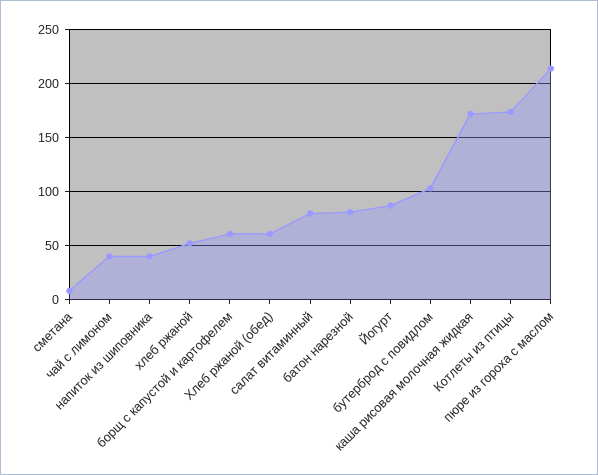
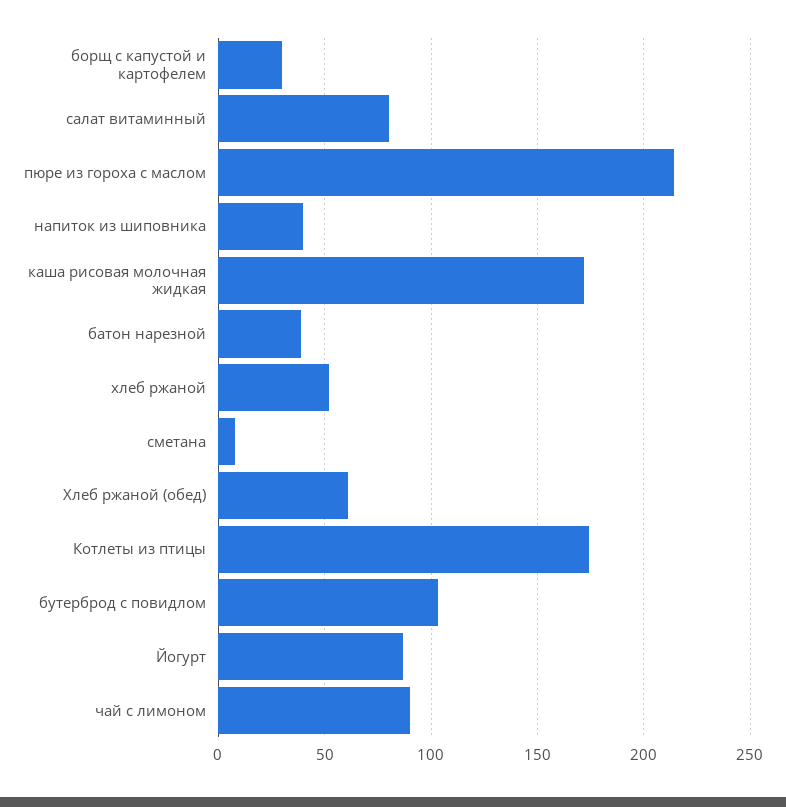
  {
    "сметана": 10,
-   "чай с лимоном": 40,
+   "чай с лимоном": 90,
    "напиток из шиповника": 40,
    "хлеб ржаной": 50,
-   "борщ с капустой и картофелем": 60,
+   "борщ с капустой и картофелем": 30,
    "Хлеб ржаной (обед)": 60,
    "салат витаминный": 80,
-   "батон нарезной": 80,
+   "батон нарезной": 40,
    "Йогурт": 85,
    "бутерброд с повидлом": 105,
    "каша рисовая молочная жидкая": 170,
    "Котлеты из птицы": 175,
    "пюре из гороха с маслом": 215
  }

